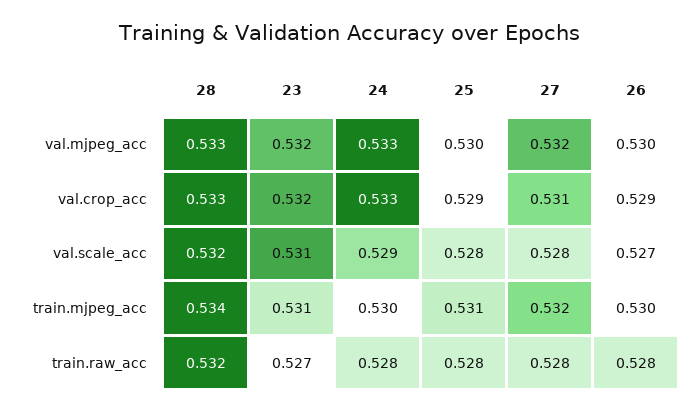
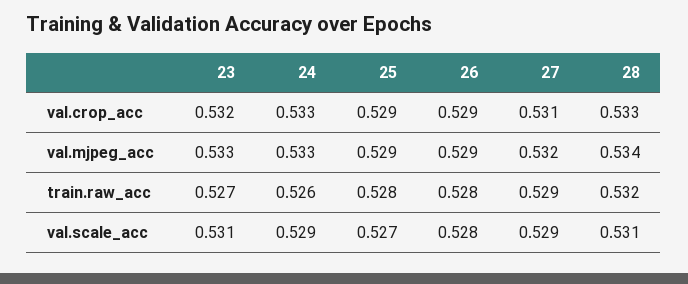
  {
    "28": {
-     "val.mjpeg_acc": 0.533,
+     "val.mjpeg_acc": 0.534,
      "val.crop_acc": 0.533,
-     "val.scale_acc": 0.532,
+     "val.scale_acc": 0.531,
-     "train.mjpeg_acc": 0.534,
      "train.raw_acc": 0.532
    },
    "23": {
-     "val.mjpeg_acc": 0.532,
+     "val.mjpeg_acc": 0.533,
      "val.crop_acc": 0.532,
      "val.scale_acc": 0.531,
-     "train.mjpeg_acc": 0.531,
      "train.raw_acc": 0.527
    },
    "24": {
      "val.mjpeg_acc": 0.533,
      "val.crop_acc": 0.533,
      "val.scale_acc": 0.529,
-     "train.mjpeg_acc": 0.53,
-     "train.raw_acc": 0.528
+     "train.raw_acc": 0.526
    },
    "25": {
-     "val.mjpeg_acc": 0.53,
+     "val.mjpeg_acc": 0.529,
      "val.crop_acc": 0.529,
-     "val.scale_acc": 0.528,
+     "val.scale_acc": 0.527,
-     "train.mjpeg_acc": 0.531,
      "train.raw_acc": 0.528
    },
    "27": {
      "val.mjpeg_acc": 0.532,
      "val.crop_acc": 0.531,
-     "val.scale_acc": 0.528,
+     "val.scale_acc": 0.529,
-     "train.mjpeg_acc": 0.532,
-     "train.raw_acc": 0.528
+     "train.raw_acc": 0.529
    },
    "26": {
-     "val.mjpeg_acc": 0.53,
+     "val.mjpeg_acc": 0.529,
      "val.crop_acc": 0.529,
-     "val.scale_acc": 0.527,
+     "val.scale_acc": 0.528,
-     "train.mjpeg_acc": 0.53,
      "train.raw_acc": 0.528
    }
  }

